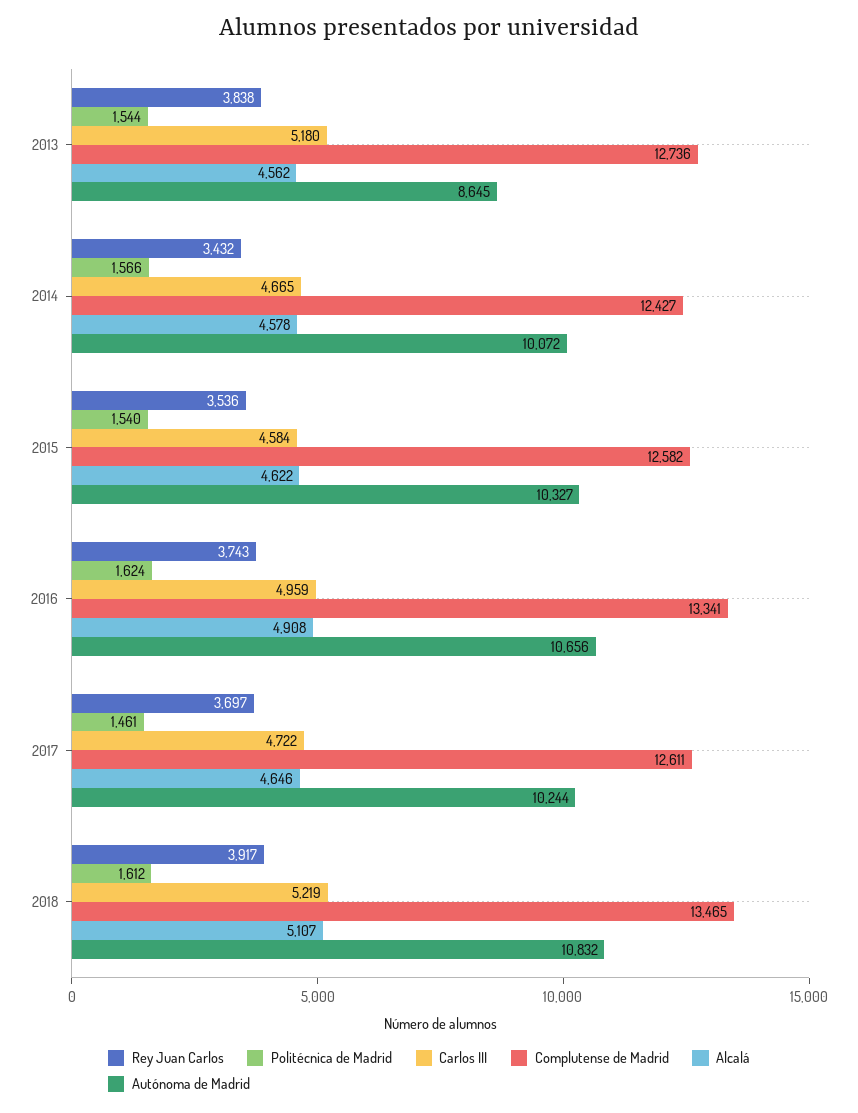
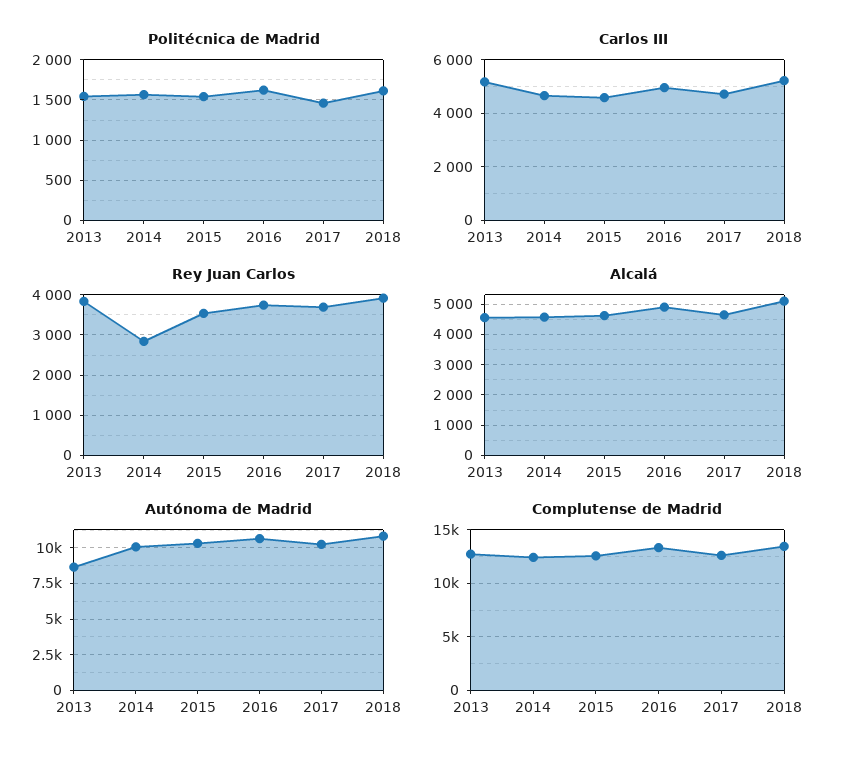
  {
    "Rey Juan Carlos": {
      "2013": 3838,
-     "2014": 3432,
+     "2014": 2800,
      "2015": 3536,
      "2016": 3743,
      "2017": 3697,
      "2018": 3917
    },
    "Politécnica de Madrid": {
      "2013": 1544,
      "2014": 1566,
      "2015": 1540,
      "2016": 1624,
      "2017": 1461,
      "2018": 1612
    },
    "Carlos III": {
      "2013": 5180,
      "2014": 4665,
      "2015": 4584,
      "2016": 4959,
      "2017": 4722,
      "2018": 5219
    },
    "Complutense de Madrid": {
      "2013": 12736,
      "2014": 12427,
      "2015": 12582,
      "2016": 13341,
      "2017": 12611,
      "2018": 13465
    },
    "Alcalá": {
      "2013": 4562,
      "2014": 4578,
      "2015": 4622,
      "2016": 4908,
      "2017": 4646,
      "2018": 5107
    },
    "Autónoma de Madrid": {
      "2013": 8645,
      "2014": 10072,
      "2015": 10327,
      "2016": 10656,
      "2017": 10244,
      "2018": 10832
    }
  }

